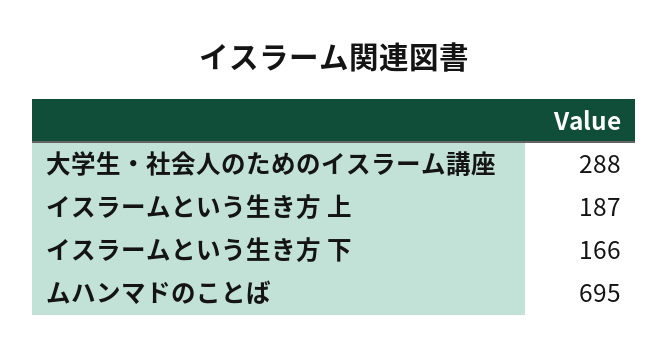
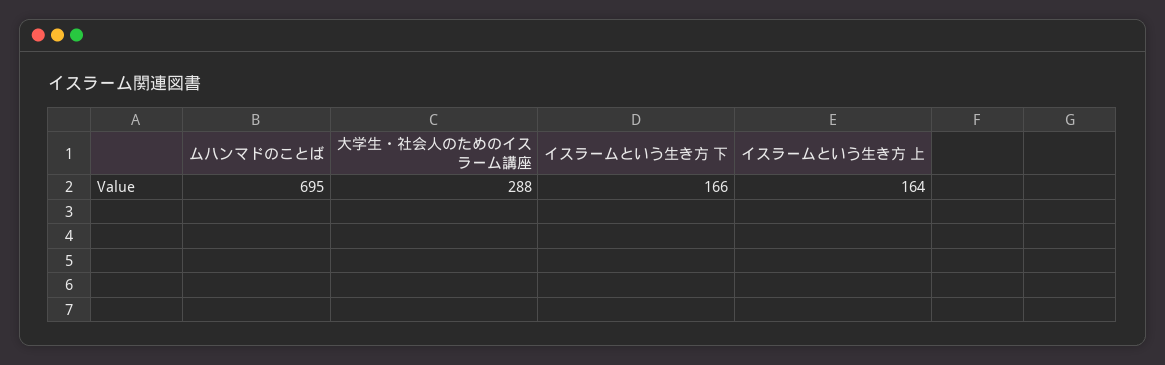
  {
    "大学生・社会人のためのイスラーム講座": 288,
-   "イスラームという生き方 上": 187,
+   "イスラームという生き方 上": 164,
    "イスラームという生き方 下": 166,
    "ムハンマドのことば": 695
  }

